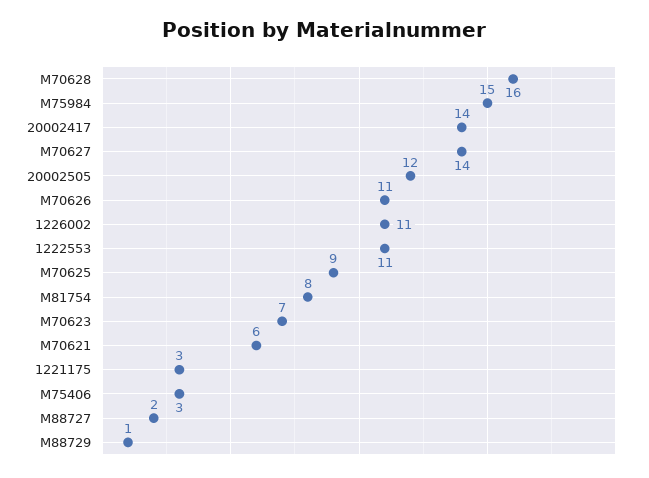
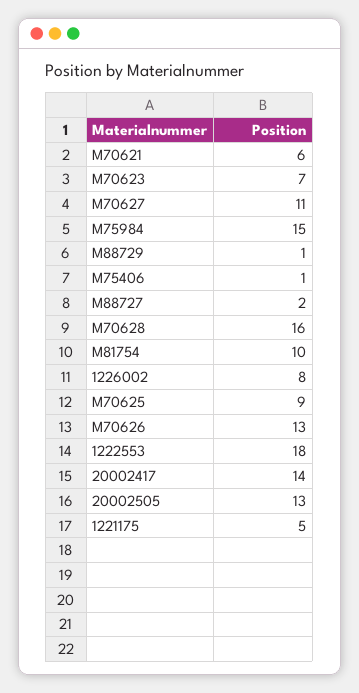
  {
    "M70628": 16,
    "M75984": 15,
    "20002417": 14,
-   "M70627": 14,
+   "M70627": 11,
-   "20002505": 12,
+   "20002505": 13,
-   "M70626": 11,
+   "M70626": 13,
-   "1226002": 11,
+   "1226002": 8,
-   "1222553": 11,
+   "1222553": 18,
    "M70625": 9,
-   "M81754": 8,
+   "M81754": 10,
    "M70623": 7,
    "M70621": 6,
-   "1221175": 3,
+   "1221175": 5,
-   "M75406": 3,
+   "M75406": 1,
    "M88727": 2,
    "M88729": 1
  }

